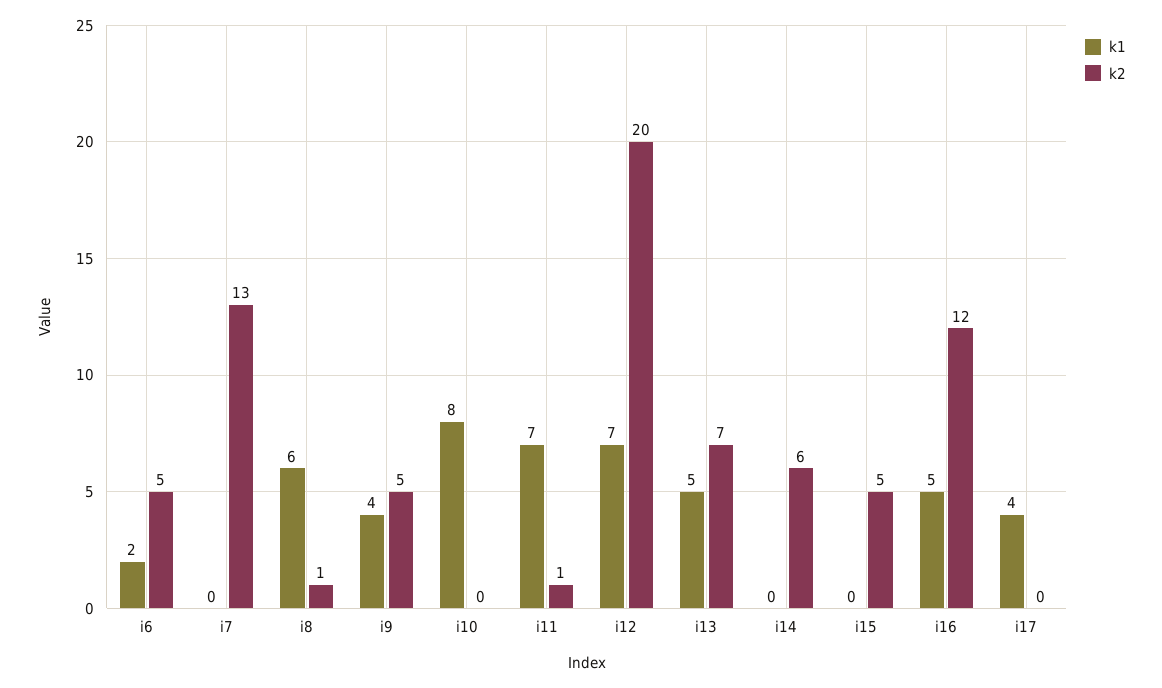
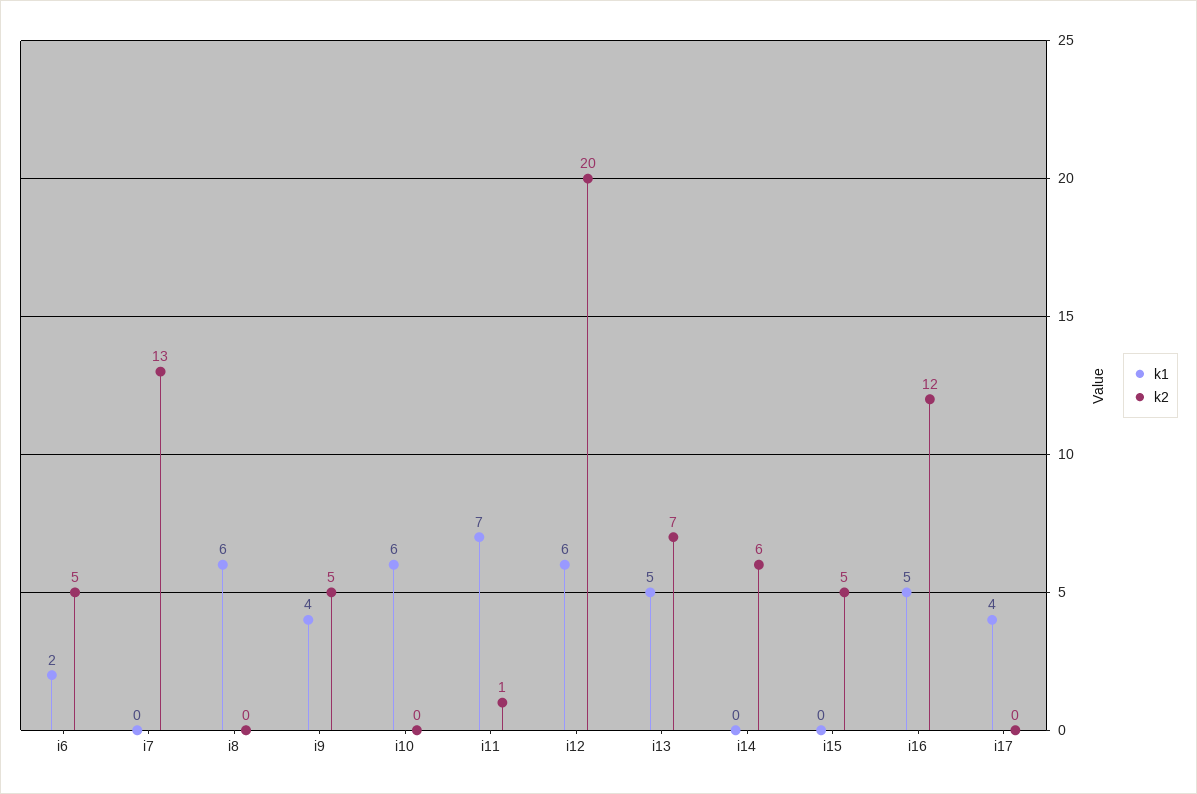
  {
    "k1": {
      "i6": 2,
      "i7": 0,
      "i8": 6,
      "i9": 4,
-     "i10": 8,
+     "i10": 6,
      "i11": 7,
-     "i12": 7,
+     "i12": 6,
      "i13": 5,
      "i14": 0,
      "i15": 0,
      "i16": 5,
      "i17": 4
    },
    "k2": {
      "i6": 5,
      "i7": 13,
-     "i8": 1,
+     "i8": 0,
      "i9": 5,
      "i10": 0,
      "i11": 1,
      "i12": 20,
      "i13": 7,
      "i14": 6,
      "i15": 5,
      "i16": 12,
      "i17": 0
    }
  }

